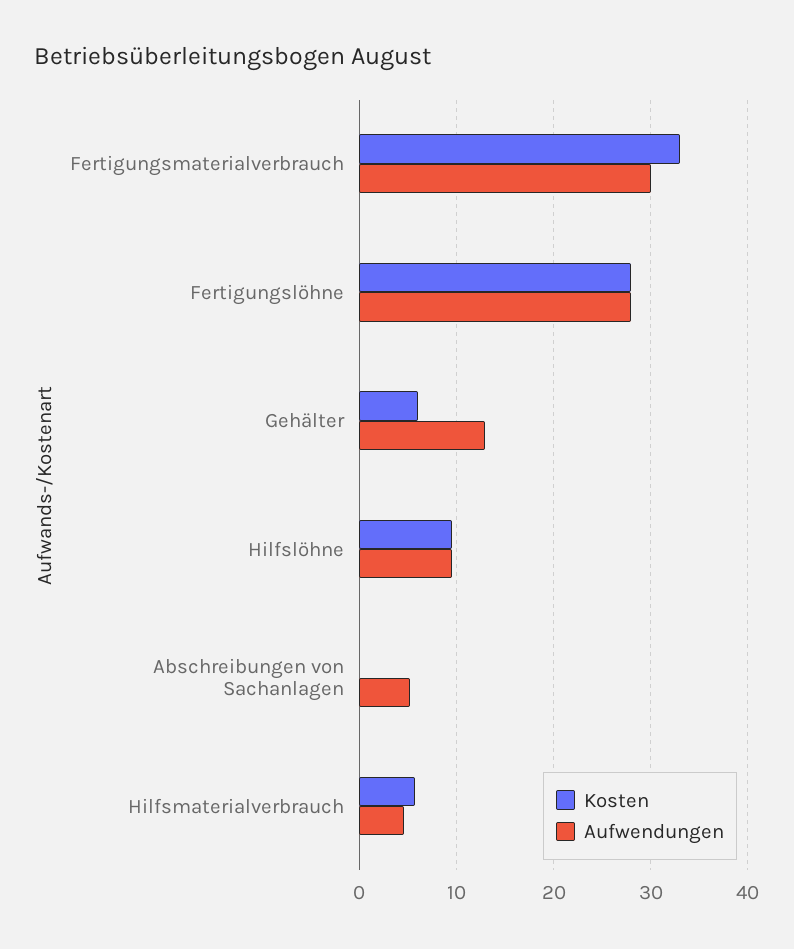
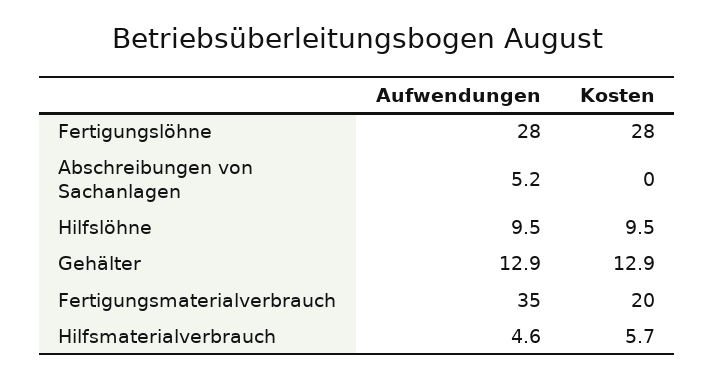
  {
    "Kosten": {
-     "Fertigungsmaterialverbrauch": 33,
+     "Fertigungsmaterialverbrauch": 20,
      "Fertigungslöhne": 28,
-     "Gehälter": 6,
+     "Gehälter": 12.9,
      "Hilfslöhne": 9.5,
      "Abschreibungen von Sachanlagen": 0,
      "Hilfsmaterialverbrauch": 5.7
    },
    "Aufwendungen": {
-     "Fertigungsmaterialverbrauch": 30,
+     "Fertigungsmaterialverbrauch": 35,
      "Fertigungslöhne": 28,
      "Gehälter": 12.9,
      "Hilfslöhne": 9.5,
      "Abschreibungen von Sachanlagen": 5.2,
      "Hilfsmaterialverbrauch": 4.6
    }
  }

